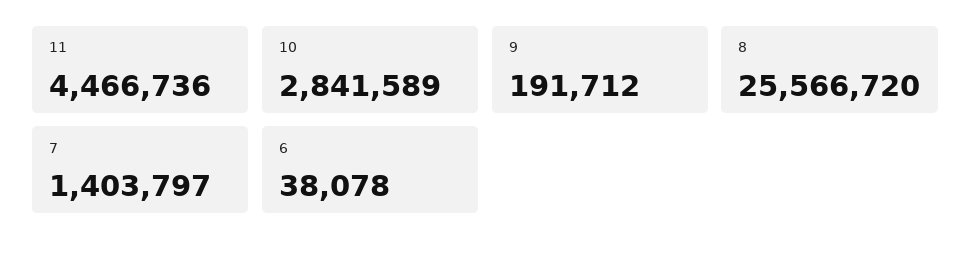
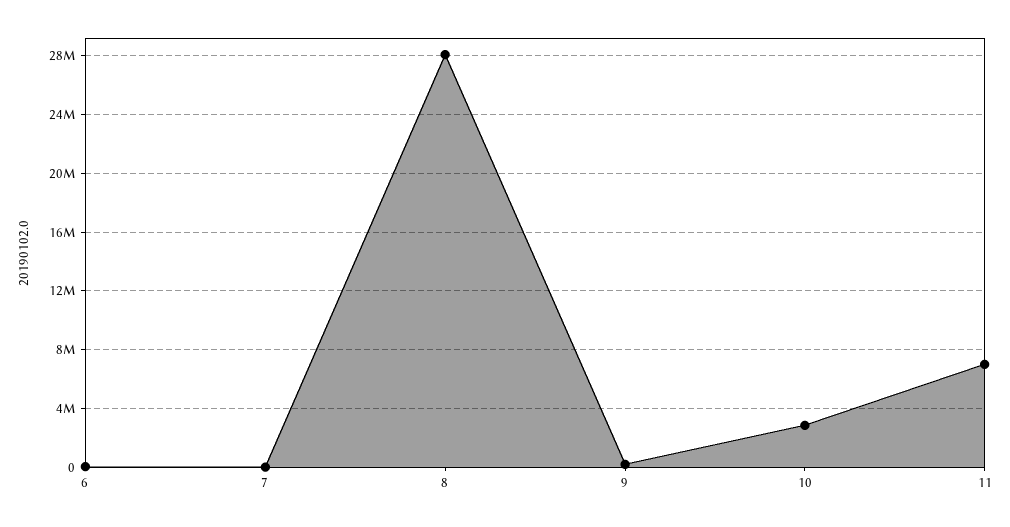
  {
-   "11": 4466736,
+   "11": 7000000,
    "10": 2841589,
    "9": 191712,
-   "8": 25566720,
+   "8": 28000000,
-   "7": 1403797,
+   "7": 0,
    "6": 38078
  }

